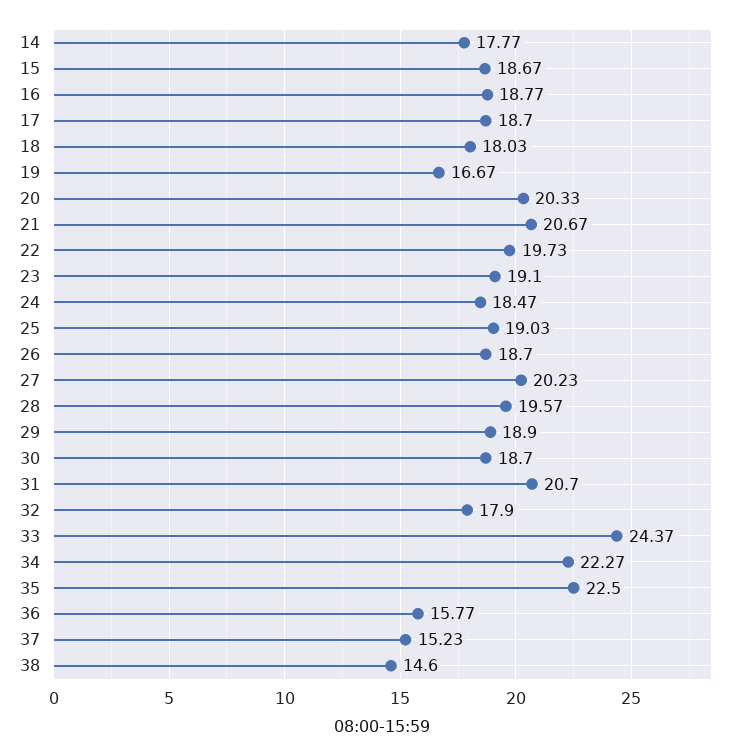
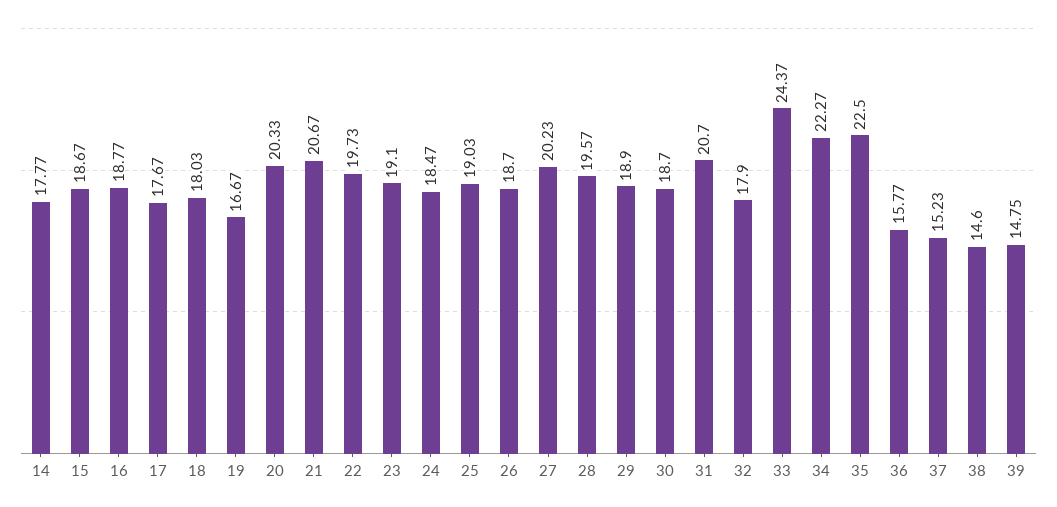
  {
    "14": 17.77,
    "15": 18.67,
    "16": 18.77,
-   "17": 18.7,
+   "17": 17.67,
    "18": 18.03,
    "19": 16.67,
    "20": 20.33,
    "21": 20.67,
    "22": 19.73,
    "23": 19.1,
    "24": 18.47,
    "25": 19.03,
    "26": 18.7,
    "27": 20.23,
    "28": 19.57,
    "29": 18.9,
    "30": 18.7,
    "31": 20.7,
    "32": 17.9,
    "33": 24.37,
    "34": 22.27,
    "35": 22.5,
    "36": 15.77,
    "37": 15.23,
-   "38": 14.6
+   "38": 14.6,
+   "39": 14.75
  }

